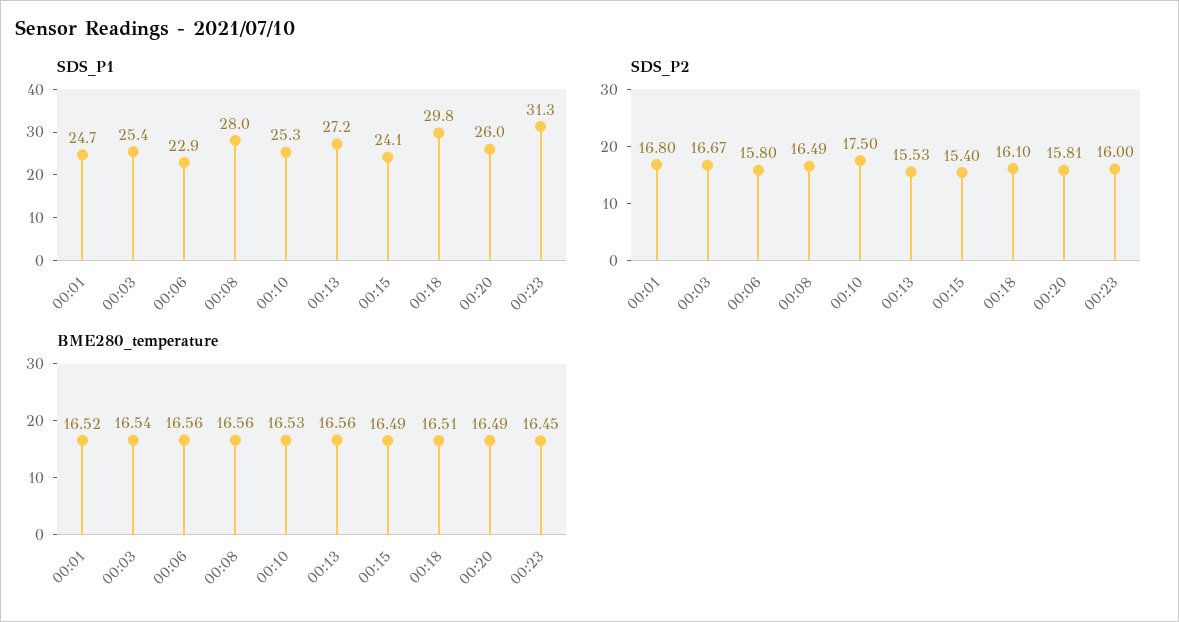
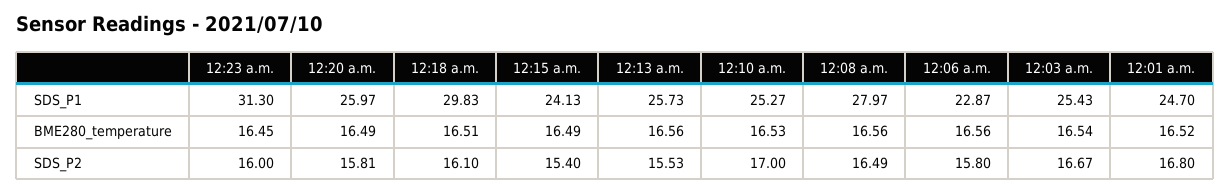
  {
    "SDS_P1": {
      "00:01": 24.7,
      "00:03": 25.43,
      "00:06": 22.87,
      "00:08": 27.97,
      "00:10": 25.27,
-     "00:13": 27.2,
+     "00:13": 25.73,
      "00:15": 24.13,
      "00:18": 29.83,
      "00:20": 25.97,
      "00:23": 31.3
    },
    "SDS_P2": {
      "00:01": 16.8,
      "00:03": 16.67,
      "00:06": 15.8,
      "00:08": 16.49,
-     "00:10": 17.5,
+     "00:10": 17,
      "00:13": 15.53,
      "00:15": 15.4,
      "00:18": 16.1,
      "00:20": 15.81,
      "00:23": 16
    },
    "BME280_temperature": {
      "00:01": 16.52,
      "00:03": 16.54,
      "00:06": 16.56,
      "00:08": 16.56,
      "00:10": 16.53,
      "00:13": 16.56,
      "00:15": 16.49,
      "00:18": 16.51,
      "00:20": 16.49,
      "00:23": 16.45
    }
  }

